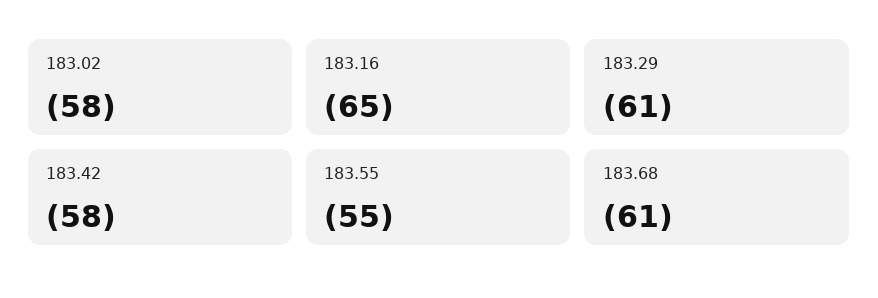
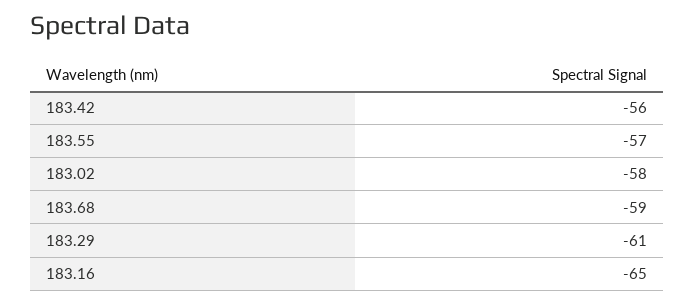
  {
    "183.02": -58,
    "183.16": -65,
    "183.29": -61,
-   "183.42": -58,
+   "183.42": -56,
-   "183.55": -55,
+   "183.55": -57,
-   "183.68": -61
+   "183.68": -59
  }

